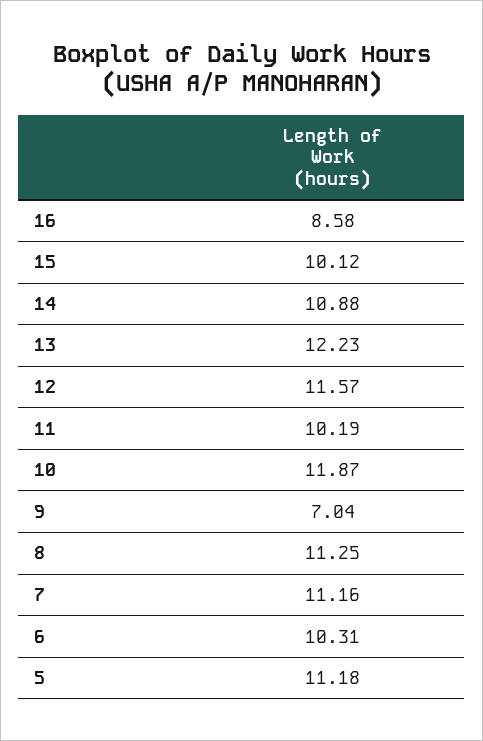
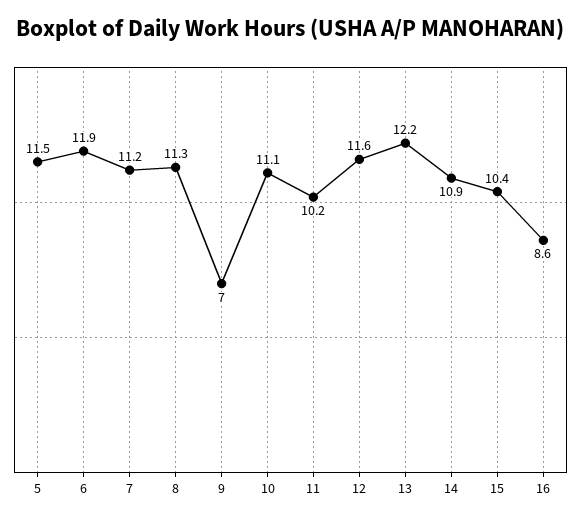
  {
    "16": 8.58,
-   "15": 10.12,
+   "15": 10.4,
    "14": 10.88,
    "13": 12.23,
    "12": 11.57,
    "11": 10.19,
-   "10": 11.87,
+   "10": 11.1,
    "9": 7.04,
    "8": 11.25,
    "7": 11.16,
-   "6": 10.31,
+   "6": 11.9,
-   "5": 11.18
+   "5": 11.5
  }

